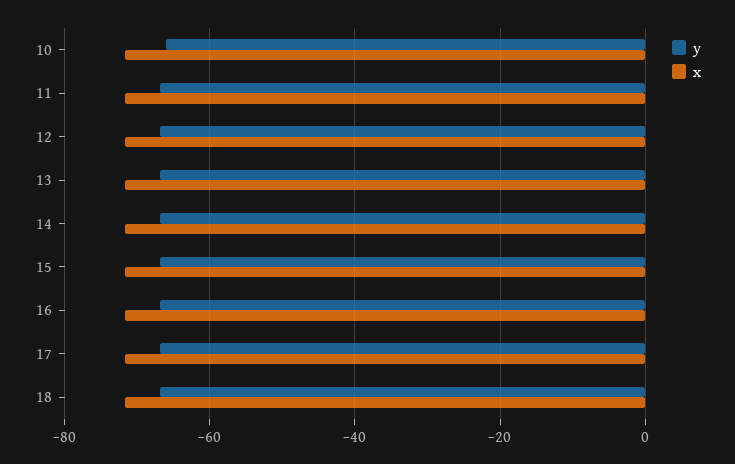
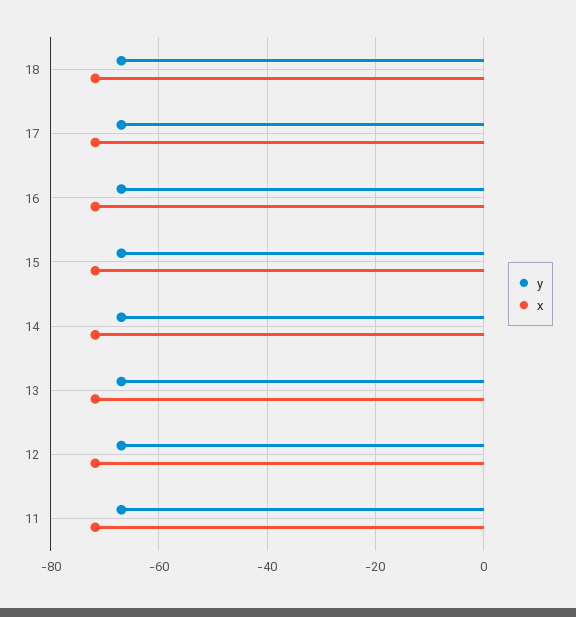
  {
    "y": {
-     "10": -66,
      "11": -66,
      "12": -66,
      "13": -66,
      "14": -66,
      "15": -66,
      "16": -66,
      "17": -66,
      "18": -66
    },
    "x": {
-     "10": -72,
      "11": -72,
      "12": -72,
      "13": -72,
      "14": -72,
      "15": -72,
      "16": -72,
      "17": -72,
      "18": -72
    }
  }

